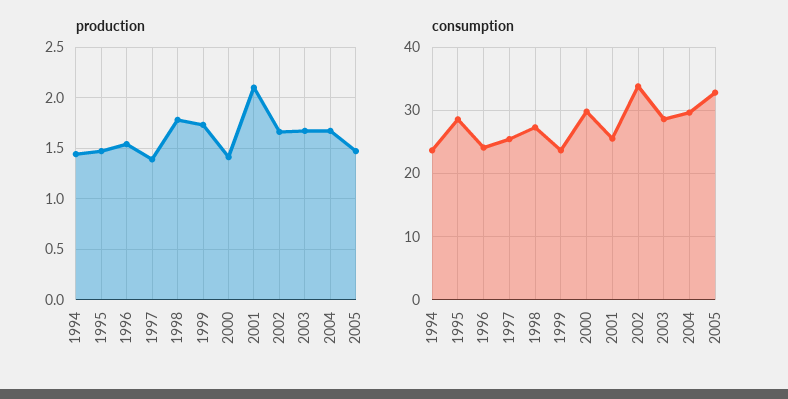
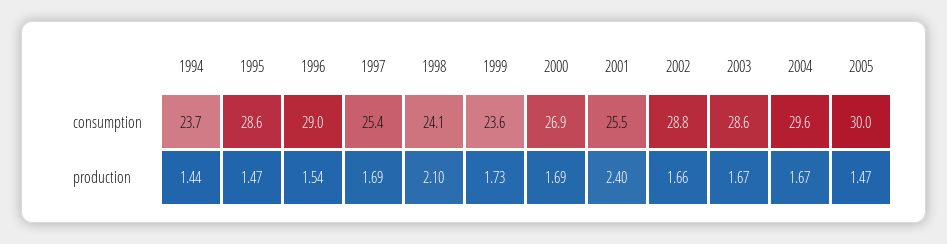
  {
    "production": {
      "1994": 1.44,
      "1995": 1.47,
      "1996": 1.54,
-     "1997": 1.4,
+     "1997": 1.69,
-     "1998": 1.8,
+     "1998": 2.1,
      "1999": 1.73,
-     "2000": 1.4,
+     "2000": 1.69,
-     "2001": 2.1,
+     "2001": 2.4,
      "2002": 1.66,
      "2003": 1.67,
      "2004": 1.67,
      "2005": 1.47
    },
    "consumption": {
      "1994": 23.7,
      "1995": 28.6,
-     "1996": 24,
+     "1996": 29,
      "1997": 25.4,
-     "1998": 27,
+     "1998": 24.1,
      "1999": 23.6,
-     "2000": 30,
+     "2000": 26.9,
      "2001": 25.5,
-     "2002": 34,
+     "2002": 28.8,
      "2003": 28.6,
      "2004": 29.6,
-     "2005": 33
+     "2005": 30
    }
  }

